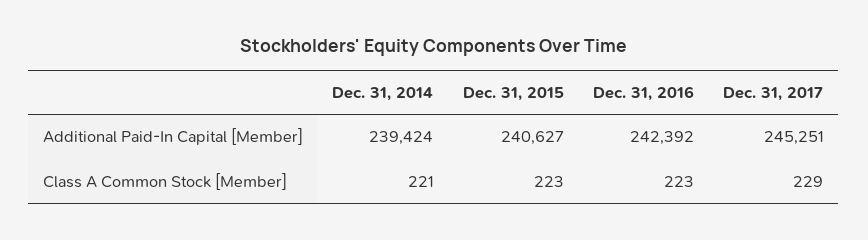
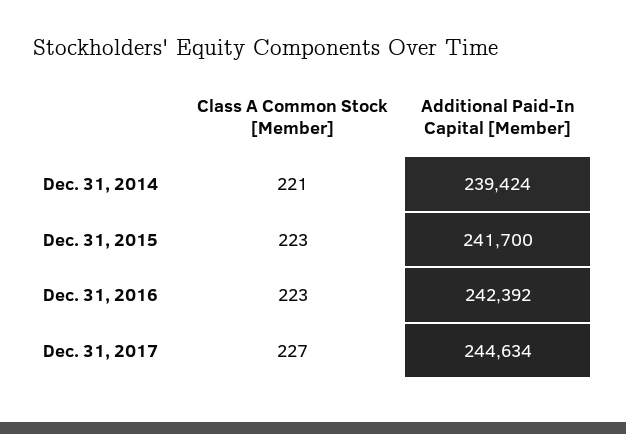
  {
    "Dec. 31, 2014": {
      "Additional Paid-In Capital [Member]": 239424,
      "Class A Common Stock [Member]": 221
    },
    "Dec. 31, 2015": {
-     "Additional Paid-In Capital [Member]": 240627,
+     "Additional Paid-In Capital [Member]": 241700,
      "Class A Common Stock [Member]": 223
    },
    "Dec. 31, 2016": {
      "Additional Paid-In Capital [Member]": 242392,
      "Class A Common Stock [Member]": 223
    },
    "Dec. 31, 2017": {
-     "Additional Paid-In Capital [Member]": 245251,
+     "Additional Paid-In Capital [Member]": 244634,
-     "Class A Common Stock [Member]": 229
+     "Class A Common Stock [Member]": 227
    }
  }

